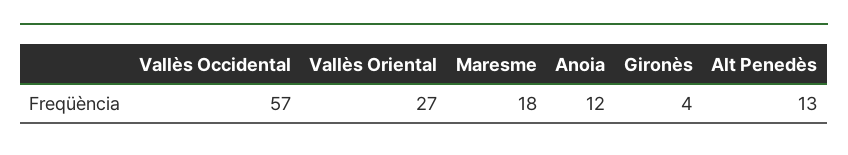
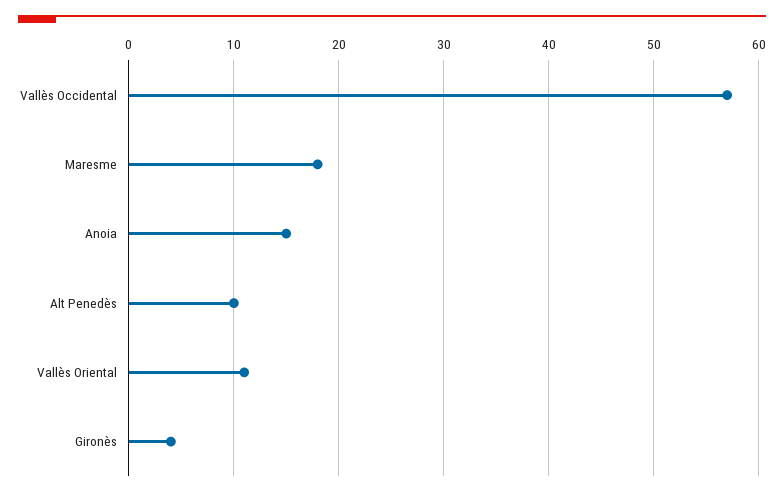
  {
    "Vallès Occidental": 57,
-   "Vallès Oriental": 27,
+   "Vallès Oriental": 11,
    "Maresme": 18,
-   "Anoia": 12,
+   "Anoia": 15,
    "Gironès": 4,
-   "Alt Penedès": 13
+   "Alt Penedès": 10
  }

